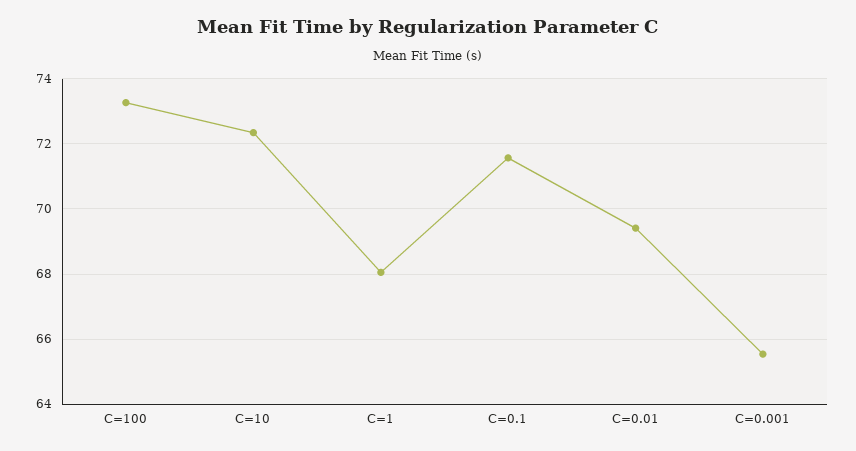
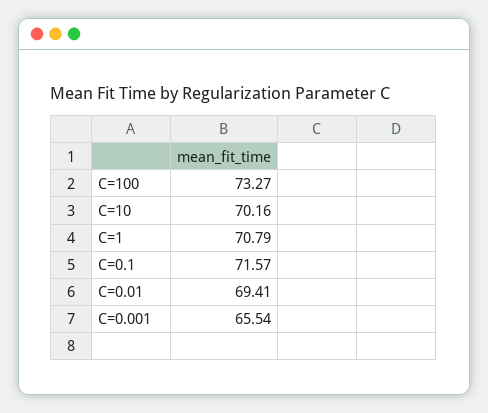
  {
    "C=100": 73.27,
-   "C=10": 72.4,
+   "C=10": 70.16,
-   "C=1": 68,
+   "C=1": 70.79,
    "C=0.1": 71.57,
    "C=0.01": 69.41,
    "C=0.001": 65.54
  }

